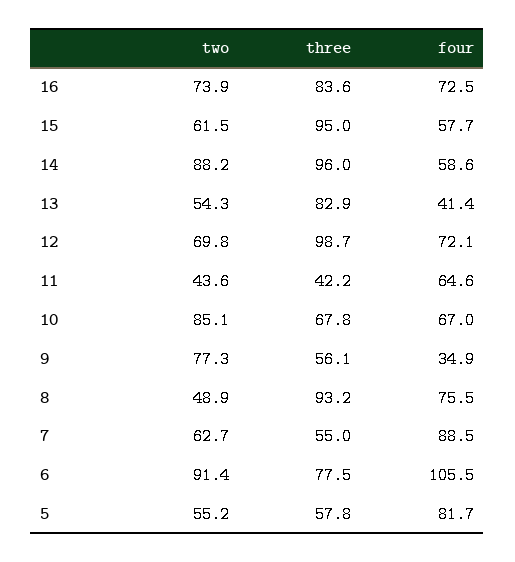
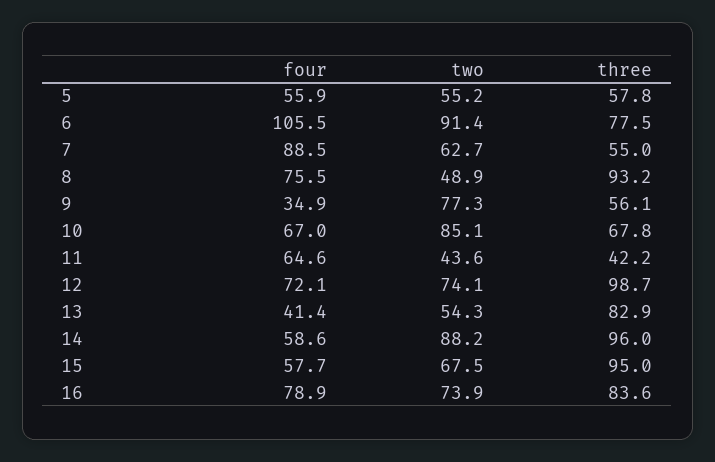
  {
    "two": {
      "16": 73.9,
-     "15": 61.5,
+     "15": 67.5,
      "14": 88.2,
      "13": 54.3,
-     "12": 69.8,
+     "12": 74.1,
      "11": 43.6,
      "10": 85.1,
      "9": 77.3,
      "8": 48.9,
      "7": 62.7,
      "6": 91.4,
      "5": 55.2
    },
    "three": {
      "16": 83.6,
      "15": 95,
      "14": 96,
      "13": 82.9,
      "12": 98.7,
      "11": 42.2,
      "10": 67.8,
      "9": 56.1,
      "8": 93.2,
      "7": 55,
      "6": 77.5,
      "5": 57.8
    },
    "four": {
-     "16": 72.5,
+     "16": 78.9,
      "15": 57.7,
      "14": 58.6,
      "13": 41.4,
      "12": 72.1,
      "11": 64.6,
      "10": 67,
      "9": 34.9,
      "8": 75.5,
      "7": 88.5,
      "6": 105.5,
-     "5": 81.7
+     "5": 55.9
    }
  }

